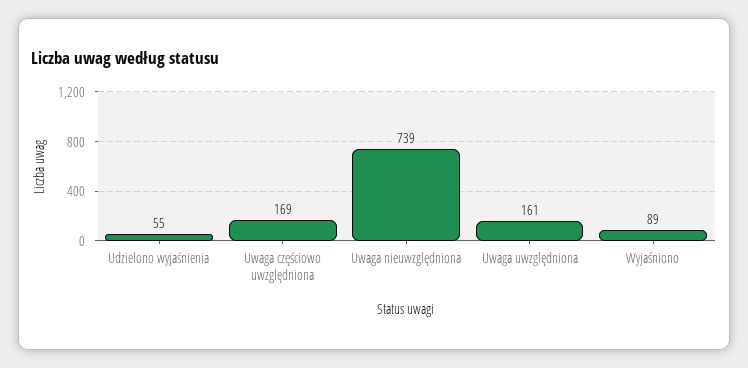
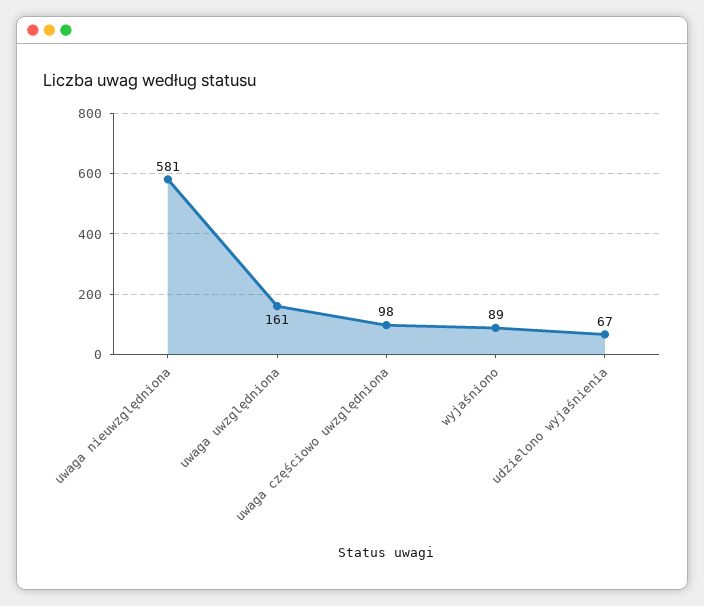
  {
-   "Udzielono wyjaśnienia": 55,
+   "Udzielono wyjaśnienia": 67,
-   "Uwaga częściowo uwzględniona": 169,
+   "Uwaga częściowo uwzględniona": 98,
-   "Uwaga nieuwzględniona": 739,
+   "Uwaga nieuwzględniona": 581,
    "Uwaga uwzględniona": 161,
    "Wyjaśniono": 89
  }

